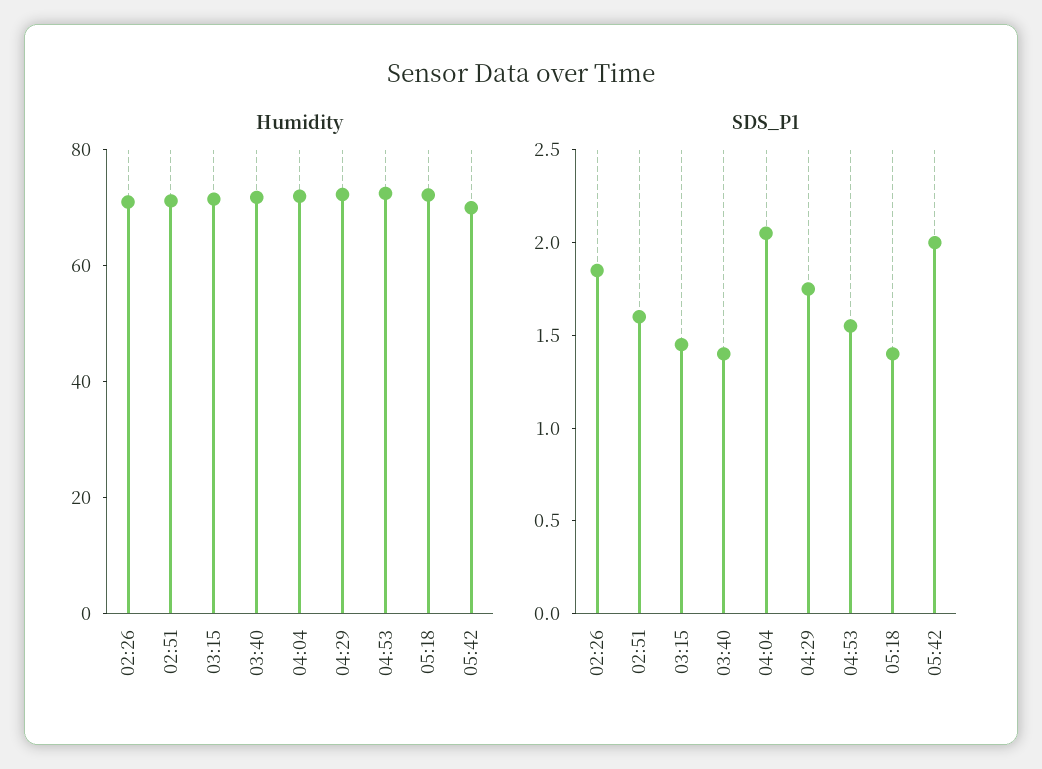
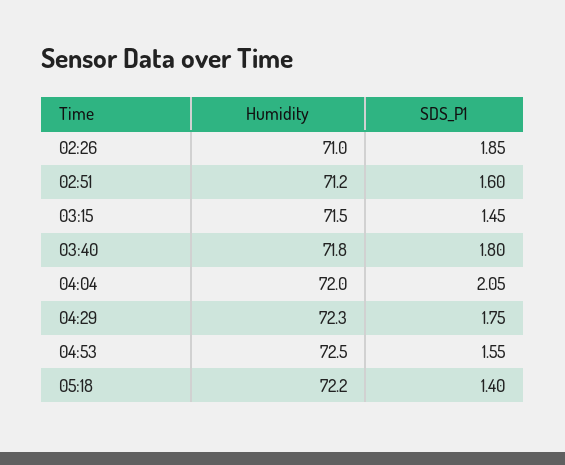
  {
    "Humidity": {
      "02:26": 71,
      "02:51": 71.2,
      "03:15": 71.5,
      "03:40": 71.8,
      "04:04": 72,
      "04:29": 72.3,
      "04:53": 72.5,
-     "05:18": 72.2,
+     "05:18": 72.2
-     "05:42": 70
    },
    "SDS_P1": {
      "02:26": 1.85,
      "02:51": 1.6,
      "03:15": 1.45,
-     "03:40": 1.4,
+     "03:40": 1.8,
      "04:04": 2.05,
      "04:29": 1.75,
      "04:53": 1.55,
-     "05:18": 1.4,
+     "05:18": 1.4
-     "05:42": 2
    }
  }

